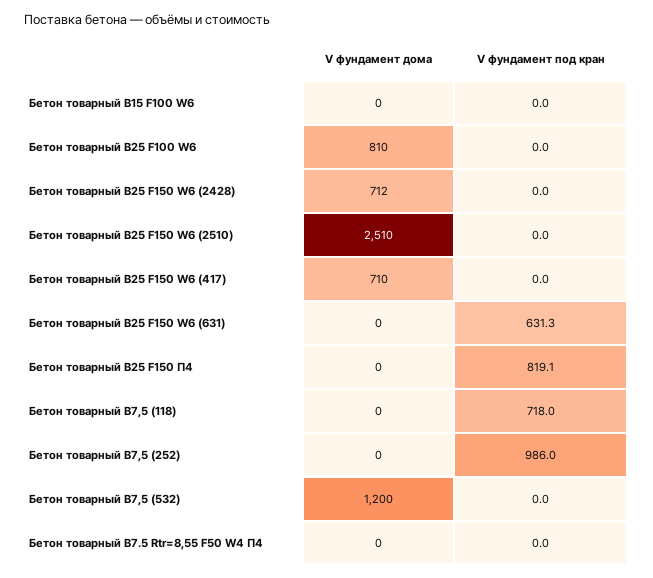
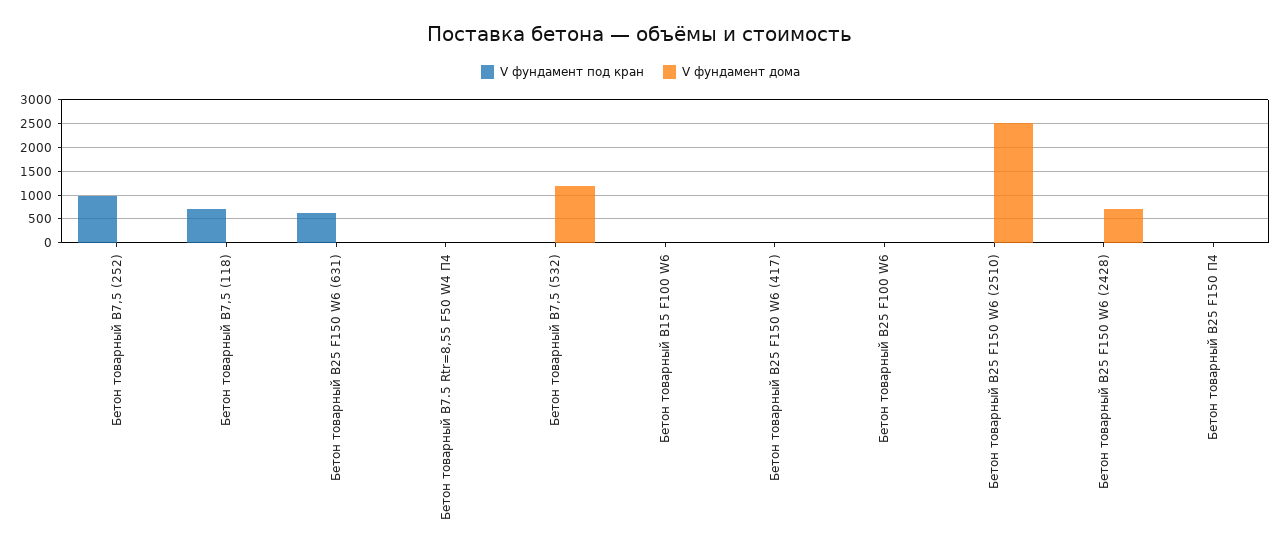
  {
    "V фундамент дома": {
      "Бетон товарный В15 F100 W6": 0,
-     "Бетон товарный В25 F100 W6": 810,
+     "Бетон товарный В25 F100 W6": 0,
      "Бетон товарный В25 F150 W6 (2428)": 712,
      "Бетон товарный В25 F150 W6 (2510)": 2510,
-     "Бетон товарный В25 F150 W6 (417)": 710,
+     "Бетон товарный В25 F150 W6 (417)": 0,
      "Бетон товарный В25 F150 W6 (631)": 0,
      "Бетон товарный В25 F150 П4": 0,
      "Бетон товарный В7,5 (118)": 0,
      "Бетон товарный В7,5 (252)": 0,
      "Бетон товарный В7,5 (532)": 1200,
      "Бетон товарный В7.5 Rtr=8,55 F50 W4 П4": 0
    },
    "V фундамент под кран": {
      "Бетон товарный В15 F100 W6": 0,
      "Бетон товарный В25 F100 W6": 0,
      "Бетон товарный В25 F150 W6 (2428)": 0,
      "Бетон товарный В25 F150 W6 (2510)": 0,
      "Бетон товарный В25 F150 W6 (417)": 0,
      "Бетон товарный В25 F150 W6 (631)": 631.3,
-     "Бетон товарный В25 F150 П4": 819.1,
+     "Бетон товарный В25 F150 П4": 0,
      "Бетон товарный В7,5 (118)": 718,
      "Бетон товарный В7,5 (252)": 986,
      "Бетон товарный В7,5 (532)": 0,
      "Бетон товарный В7.5 Rtr=8,55 F50 W4 П4": 0
    }
  }

